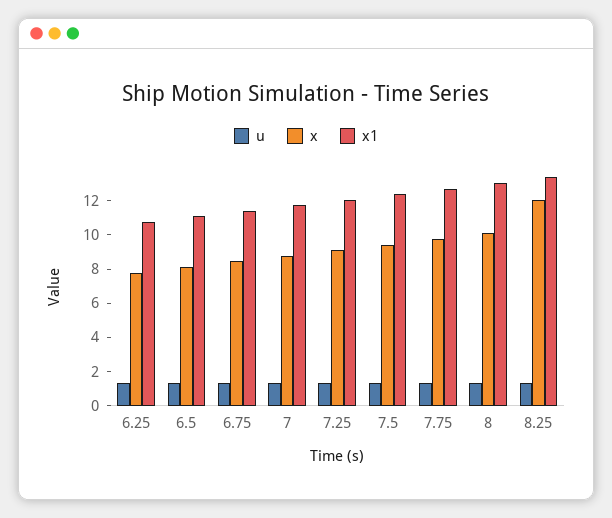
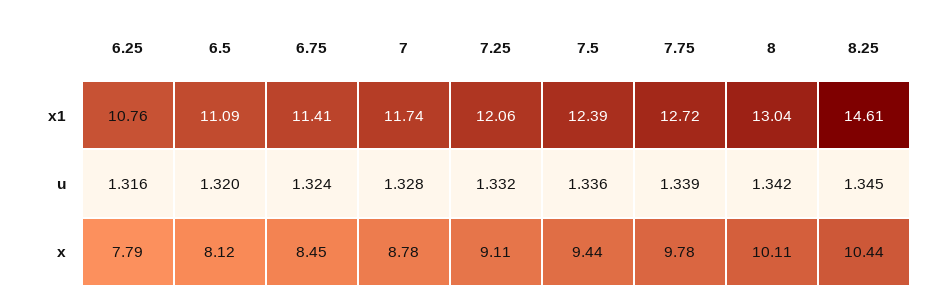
  {
    "u": {
      "6.25": 1.316,
      "6.5": 1.32,
      "6.75": 1.324,
      "7": 1.328,
      "7.25": 1.332,
      "7.5": 1.336,
      "7.75": 1.339,
      "8": 1.342,
      "8.25": 1.345
    },
    "x": {
      "6.25": 7.79,
      "6.5": 8.12,
      "6.75": 8.45,
      "7": 8.78,
      "7.25": 9.11,
      "7.5": 9.44,
      "7.75": 9.78,
      "8": 10.11,
-     "8.25": 12
+     "8.25": 10.44
    },
    "x1": {
      "6.25": 10.76,
      "6.5": 11.09,
      "6.75": 11.41,
      "7": 11.74,
      "7.25": 12.06,
      "7.5": 12.39,
      "7.75": 12.72,
      "8": 13.04,
-     "8.25": 13.5
+     "8.25": 14.61
    }
  }

